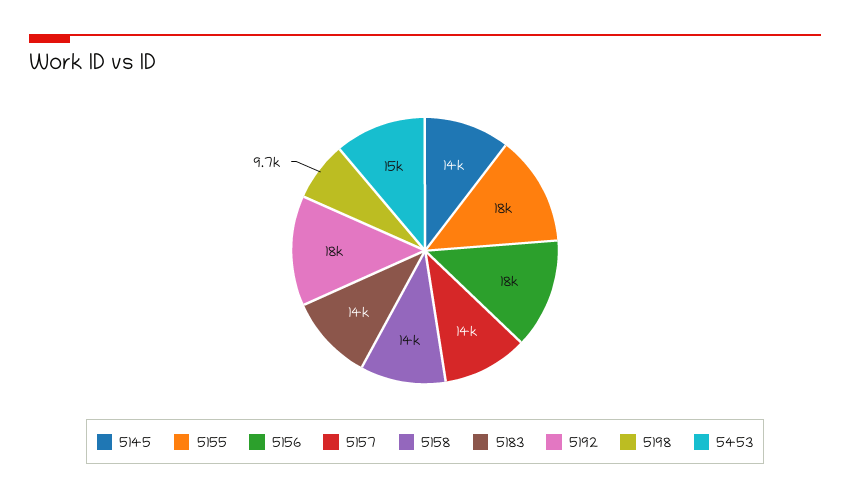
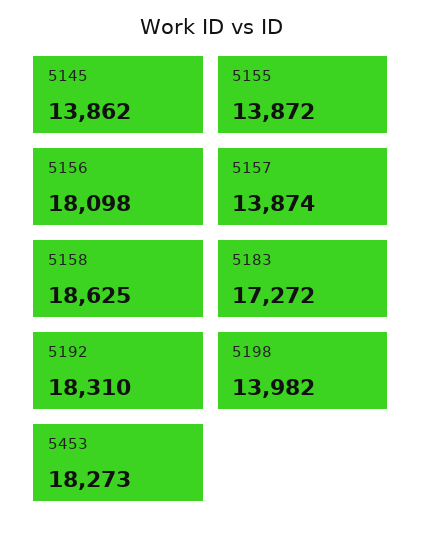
  {
    "5145": 13862,
-   "5155": 18000,
+   "5155": 13872,
    "5156": 18098,
    "5157": 13874,
-   "5158": 14000,
+   "5158": 18625,
-   "5183": 14000,
+   "5183": 17272,
    "5192": 18310,
-   "5198": 9700,
+   "5198": 13982,
-   "5453": 15000
+   "5453": 18273
  }

